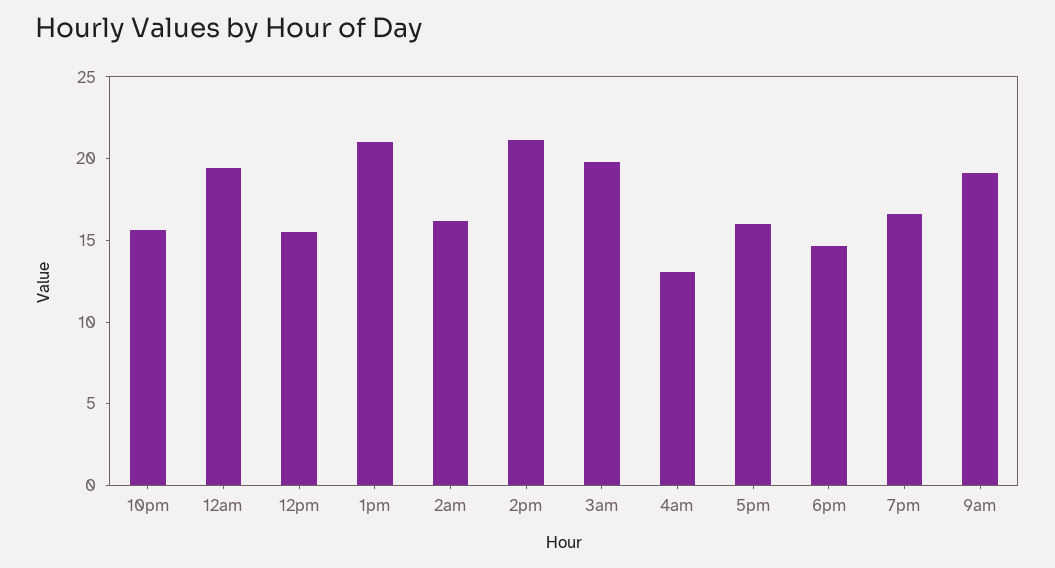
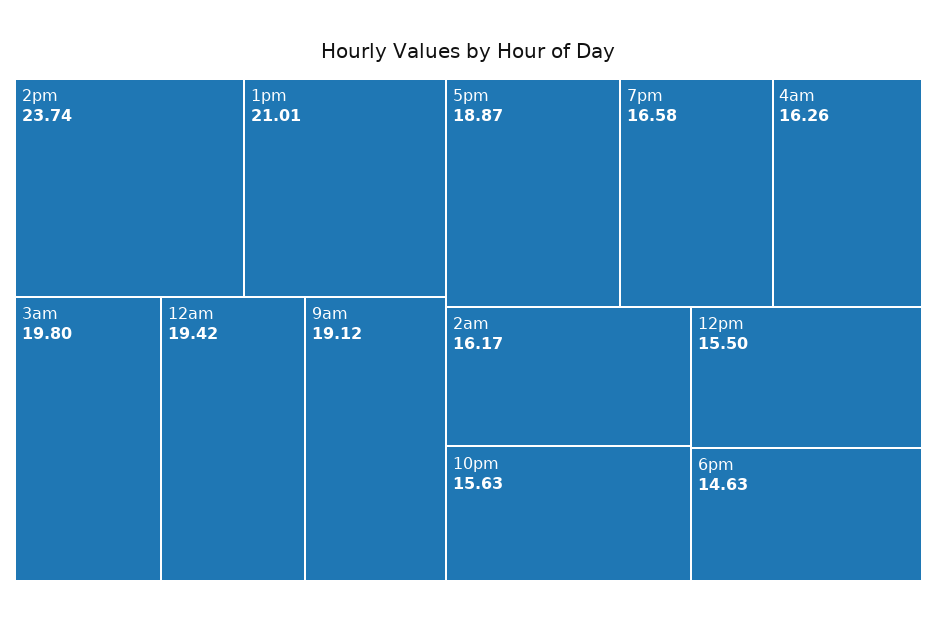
  {
    "10pm": 15.63,
    "12am": 19.42,
    "12pm": 15.5,
    "1pm": 21.01,
    "2am": 16.17,
-   "2pm": 21,
+   "2pm": 23.74,
    "3am": 19.8,
-   "4am": 13,
+   "4am": 16.26,
-   "5pm": 16,
+   "5pm": 18.87,
    "6pm": 14.63,
    "7pm": 16.58,
    "9am": 19.12
  }

